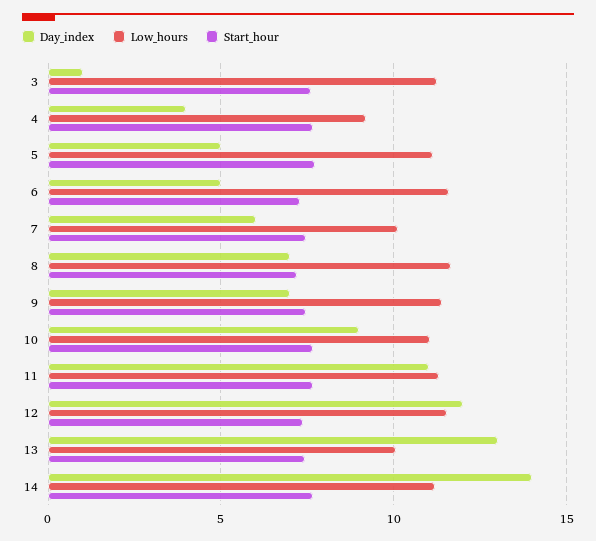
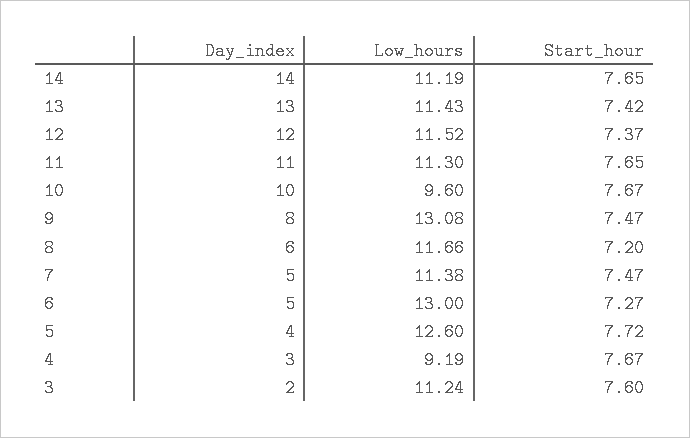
  {
    "Day_index": {
-     "3": 1,
+     "3": 2,
-     "4": 4,
+     "4": 3,
-     "5": 5,
+     "5": 4,
      "6": 5,
-     "7": 6,
+     "7": 5,
-     "8": 7,
+     "8": 6,
-     "9": 7,
+     "9": 8,
-     "10": 9,
+     "10": 10,
      "11": 11,
      "12": 12,
      "13": 13,
      "14": 14
    },
    "Low_hours": {
      "3": 11.24,
      "4": 9.19,
-     "5": 11,
+     "5": 12.6,
-     "6": 11.5,
+     "6": 13,
-     "7": 10,
+     "7": 11.38,
      "8": 11.66,
-     "9": 11.5,
+     "9": 13.08,
-     "10": 11,
+     "10": 9.6,
      "11": 11.3,
      "12": 11.52,
-     "13": 10,
+     "13": 11.43,
      "14": 11.19
    },
    "Start_hour": {
      "3": 7.6,
      "4": 7.67,
      "5": 7.72,
      "6": 7.27,
      "7": 7.47,
      "8": 7.2,
      "9": 7.47,
      "10": 7.67,
      "11": 7.65,
      "12": 7.37,
      "13": 7.42,
      "14": 7.65
    }
  }

